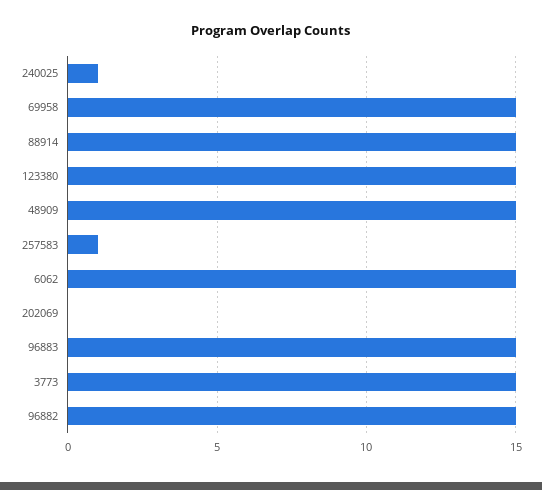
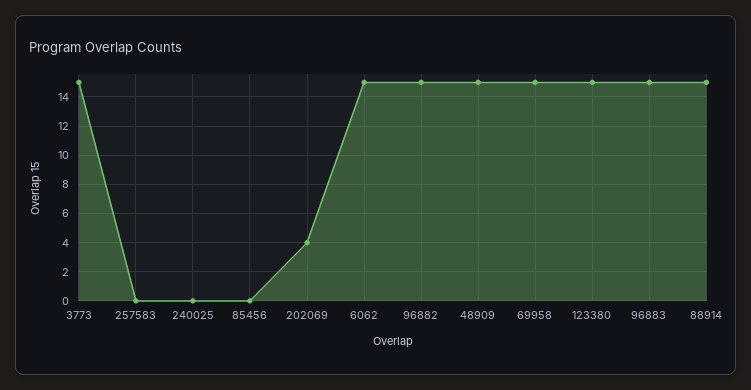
  {
-   "240025": 1,
+   "240025": 0,
    "69958": 15,
    "88914": 15,
    "123380": 15,
    "48909": 15,
-   "257583": 1,
+   "257583": 0,
    "6062": 15,
-   "202069": 0,
+   "202069": 4,
    "96883": 15,
    "3773": 15,
-   "96882": 15
+   "96882": 15,
+   "85456": 0
  }

